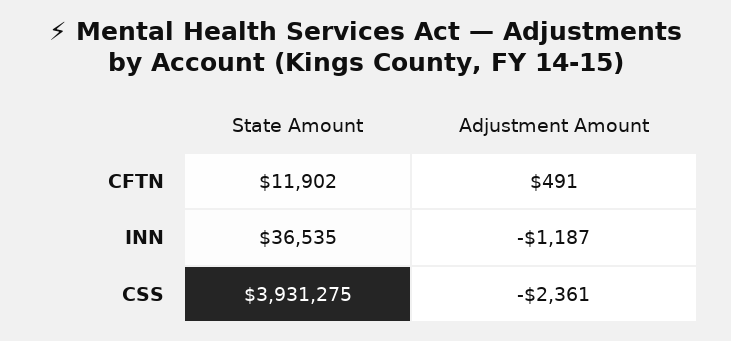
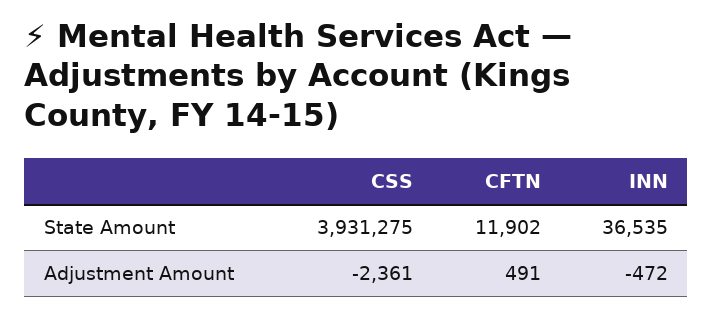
  {
    "State Amount": {
      "CFTN": 11902,
      "INN": 36535,
      "CSS": 3931275
    },
    "Adjustment Amount": {
      "CFTN": 491,
-     "INN": -1187,
+     "INN": -472,
      "CSS": -2361
    }
  }

